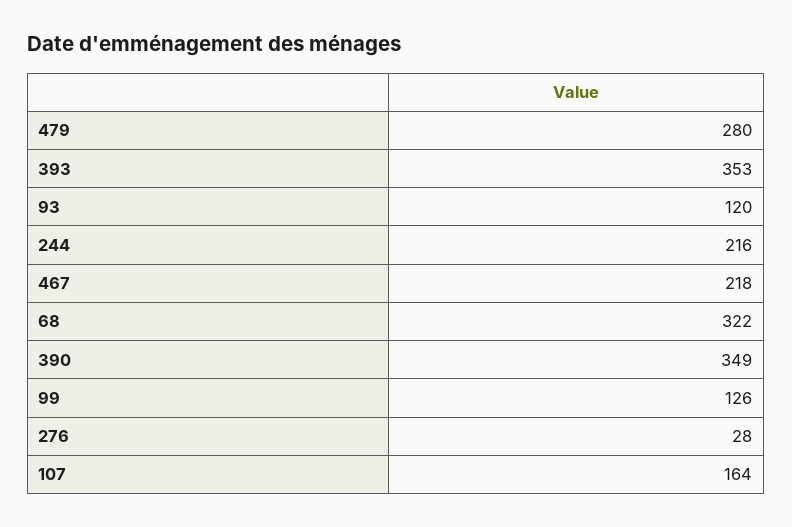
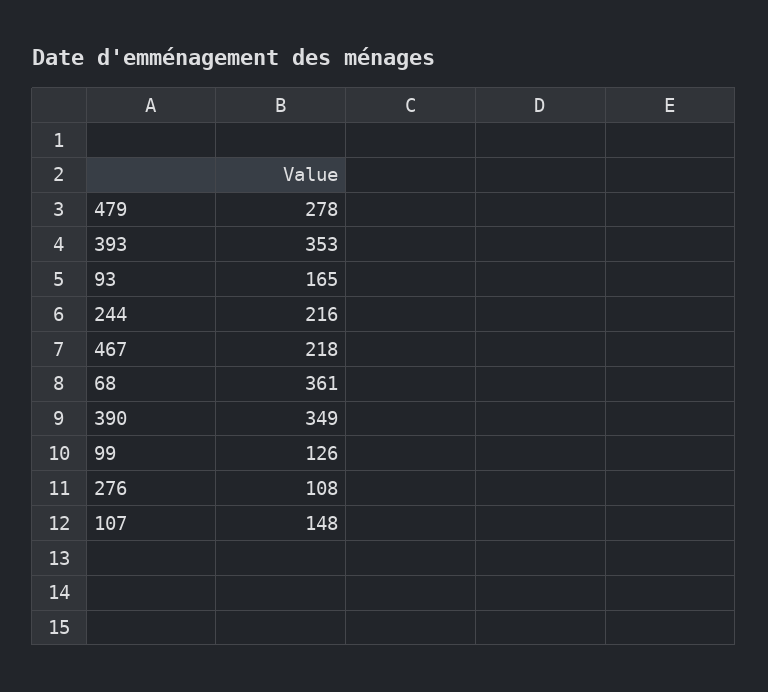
  {
-   "479": 280,
+   "479": 278,
    "393": 353,
-   "93": 120,
+   "93": 165,
    "244": 216,
    "467": 218,
-   "68": 322,
+   "68": 361,
    "390": 349,
    "99": 126,
-   "276": 28,
+   "276": 108,
-   "107": 164
+   "107": 148
  }

